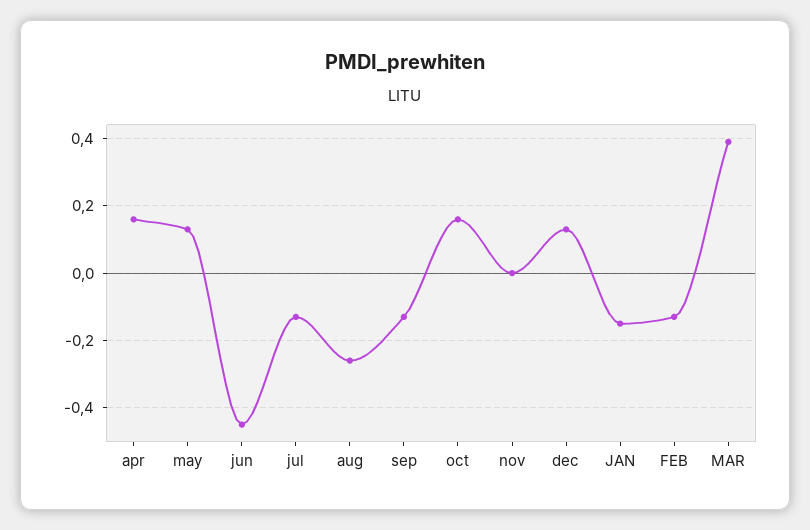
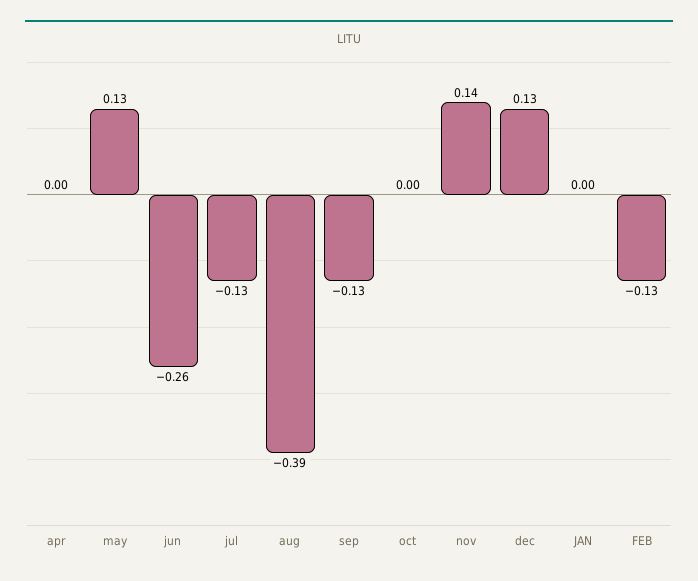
  {
-   "apr": 0.15,
+   "apr": 0,
    "may": 0.13,
-   "jun": -0.45,
+   "jun": -0.26,
    "jul": -0.13,
-   "aug": -0.25,
+   "aug": -0.39,
    "sep": -0.13,
-   "oct": 0.15,
+   "oct": 0,
-   "nov": 0,
+   "nov": 0.14,
    "dec": 0.13,
-   "JAN": -0.15,
+   "JAN": 0,
-   "FEB": -0.13,
+   "FEB": -0.13
-   "MAR": 0.4
  }

